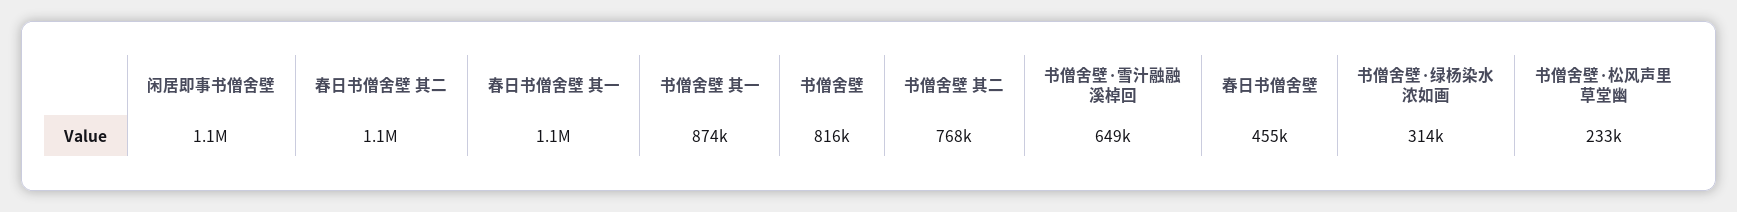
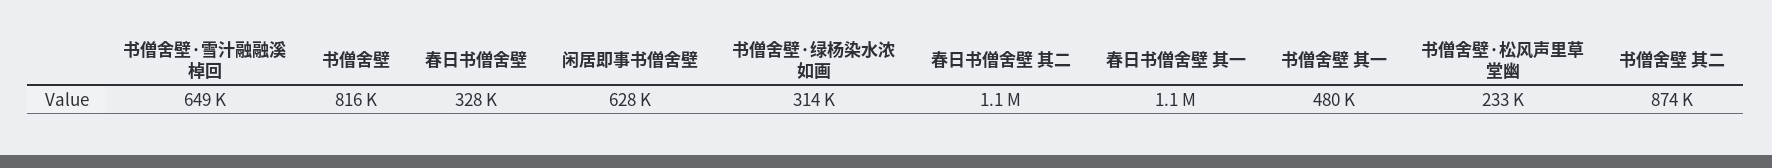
  {
-   "闲居即事书僧舍壁": 1100000,
+   "闲居即事书僧舍壁": 628000,
    "春日书僧舍壁 其二": 1100000,
    "春日书僧舍壁 其一": 1100000,
-   "书僧舍壁 其一": 874000,
+   "书僧舍壁 其一": 480000,
    "书僧舍壁": 816000,
-   "书僧舍壁 其二": 768000,
+   "书僧舍壁 其二": 874000,
    "书僧舍壁·雪汁融融溪棹回": 649000,
-   "春日书僧舍壁": 455000,
+   "春日书僧舍壁": 328000,
    "书僧舍壁·绿杨染水浓如画": 314000,
    "书僧舍壁·松风声里草堂幽": 233000
  }

